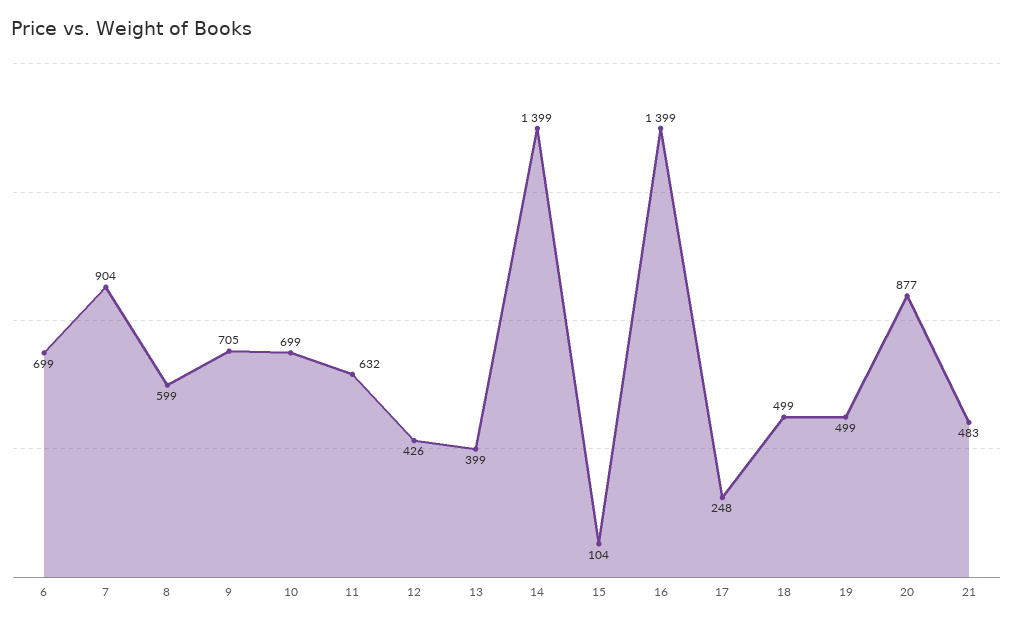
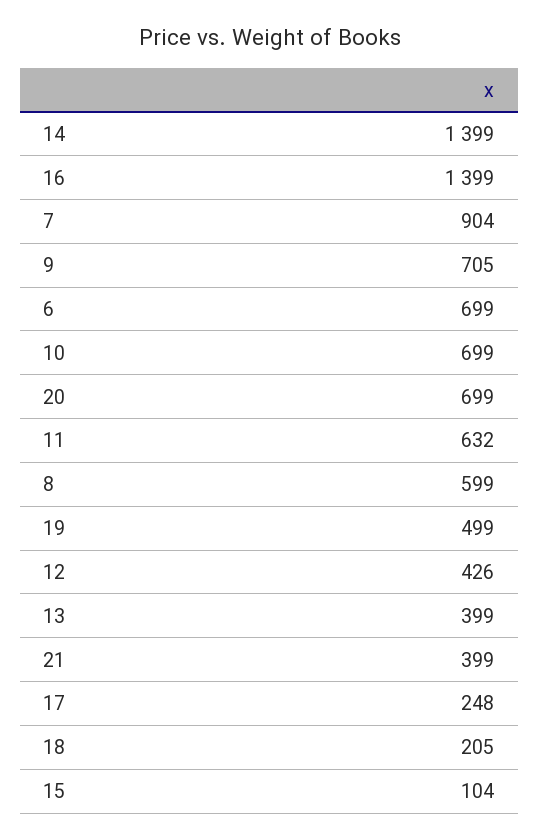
  {
    "6": 699,
    "7": 904,
    "8": 599,
    "9": 705,
    "10": 699,
    "11": 632,
    "12": 426,
    "13": 399,
    "14": 1399,
    "15": 104,
    "16": 1399,
    "17": 248,
-   "18": 499,
+   "18": 205,
    "19": 499,
-   "20": 877,
+   "20": 699,
-   "21": 483
+   "21": 399
  }

